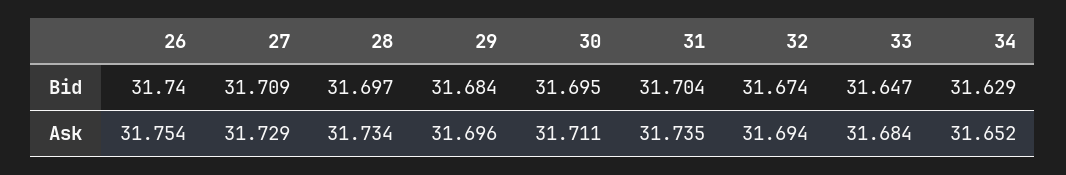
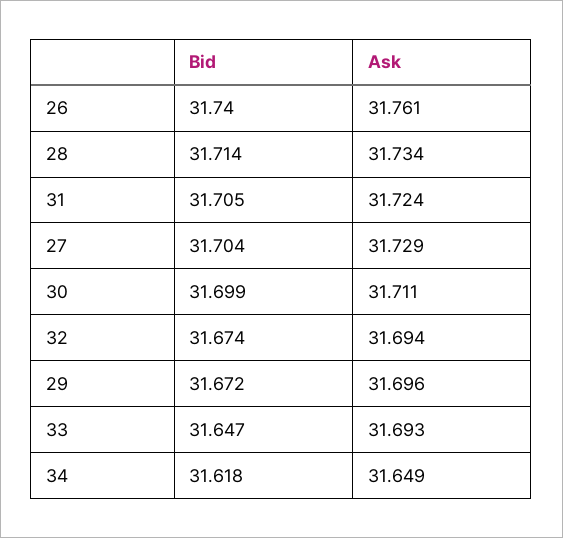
  {
    "26": {
      "Bid": 31.74,
-     "Ask": 31.754
+     "Ask": 31.761
    },
    "27": {
-     "Bid": 31.709,
+     "Bid": 31.704,
      "Ask": 31.729
    },
    "28": {
-     "Bid": 31.697,
+     "Bid": 31.714,
      "Ask": 31.734
    },
    "29": {
-     "Bid": 31.684,
+     "Bid": 31.672,
      "Ask": 31.696
    },
    "30": {
-     "Bid": 31.695,
+     "Bid": 31.699,
      "Ask": 31.711
    },
    "31": {
-     "Bid": 31.704,
+     "Bid": 31.705,
-     "Ask": 31.735
+     "Ask": 31.724
    },
    "32": {
      "Bid": 31.674,
      "Ask": 31.694
    },
    "33": {
      "Bid": 31.647,
-     "Ask": 31.684
+     "Ask": 31.693
    },
    "34": {
-     "Bid": 31.629,
+     "Bid": 31.618,
-     "Ask": 31.652
+     "Ask": 31.649
    }
  }

